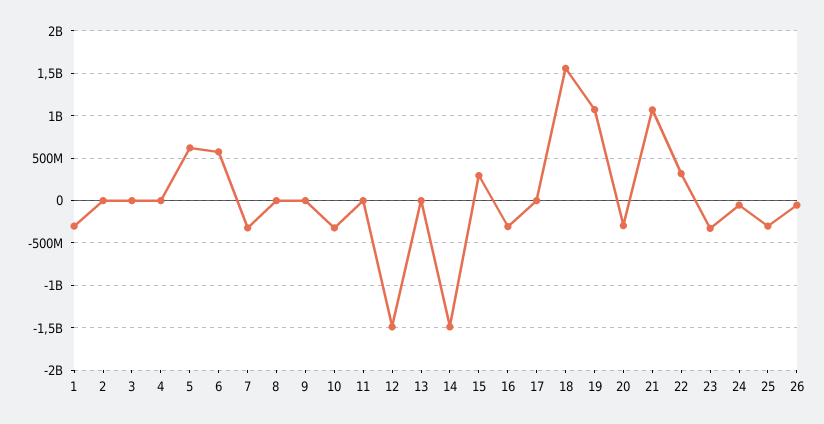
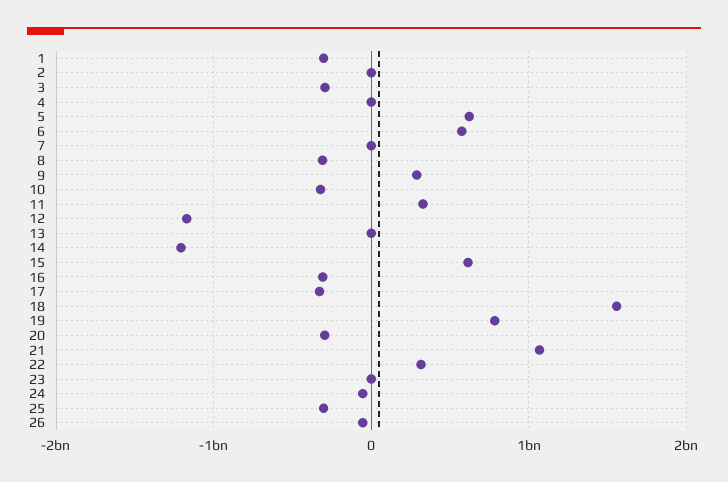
  {
    "1": -300000000,
    "2": 0,
-   "3": 0,
+   "3": -300000000,
    "4": 0,
    "5": 600000000,
    "6": 600000000,
-   "7": -300000000,
+   "7": 0,
-   "8": 0,
+   "8": -300000000,
-   "9": 0,
+   "9": 300000000,
    "10": -300000000,
-   "11": 0,
+   "11": 300000000,
-   "12": -1500000000,
+   "12": -1200000000,
    "13": 0,
-   "14": -1500000000,
+   "14": -1200000000,
-   "15": 300000000,
+   "15": 600000000,
    "16": -300000000,
-   "17": 0,
+   "17": -300000000,
    "18": 1600000000,
-   "19": 1100000000,
+   "19": 800000000,
    "20": -300000000,
    "21": 1100000000,
    "22": 300000000,
-   "23": -300000000,
+   "23": 0,
    "24": -100000000,
    "25": -300000000,
    "26": -100000000
  }

